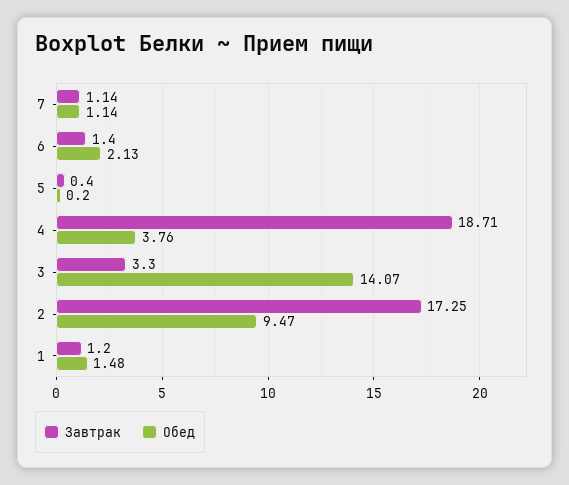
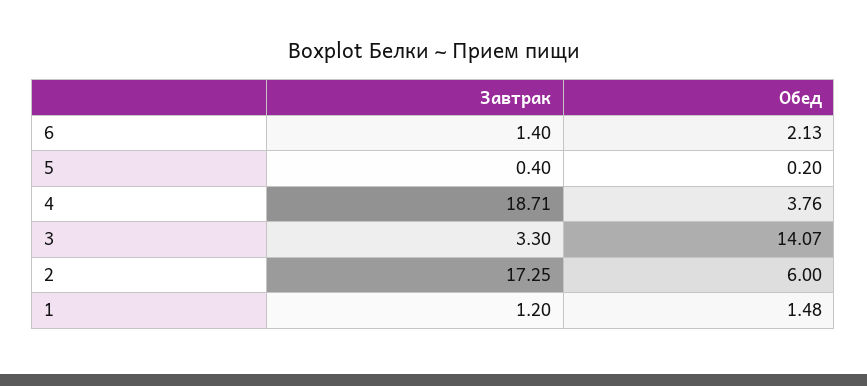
  {
    "Завтрак": {
-     "7": 1.14,
      "6": 1.4,
      "5": 0.4,
      "4": 18.71,
      "3": 3.3,
      "2": 17.25,
      "1": 1.2
    },
    "Обед": {
-     "7": 1.14,
      "6": 2.13,
      "5": 0.2,
      "4": 3.76,
      "3": 14.07,
-     "2": 9.47,
+     "2": 6,
      "1": 1.48
    }
  }

